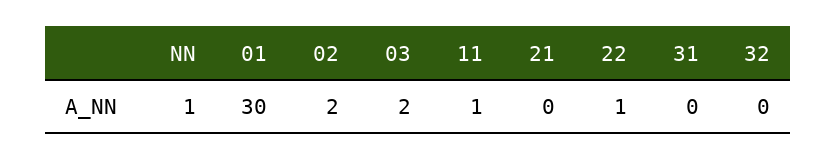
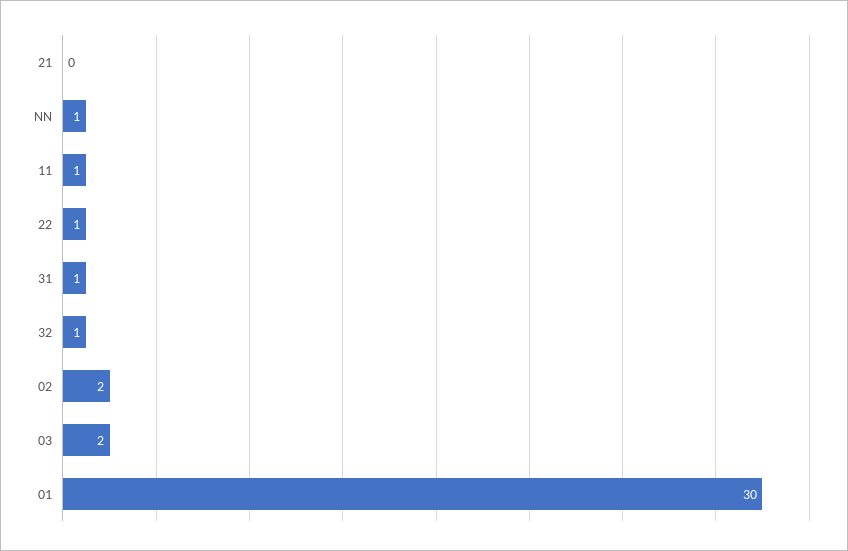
  {
    "NN": 1,
    "01": 30,
    "02": 2,
    "03": 2,
    "11": 1,
    "21": 0,
    "22": 1,
-   "31": 0,
+   "31": 1,
-   "32": 0
+   "32": 1
  }

